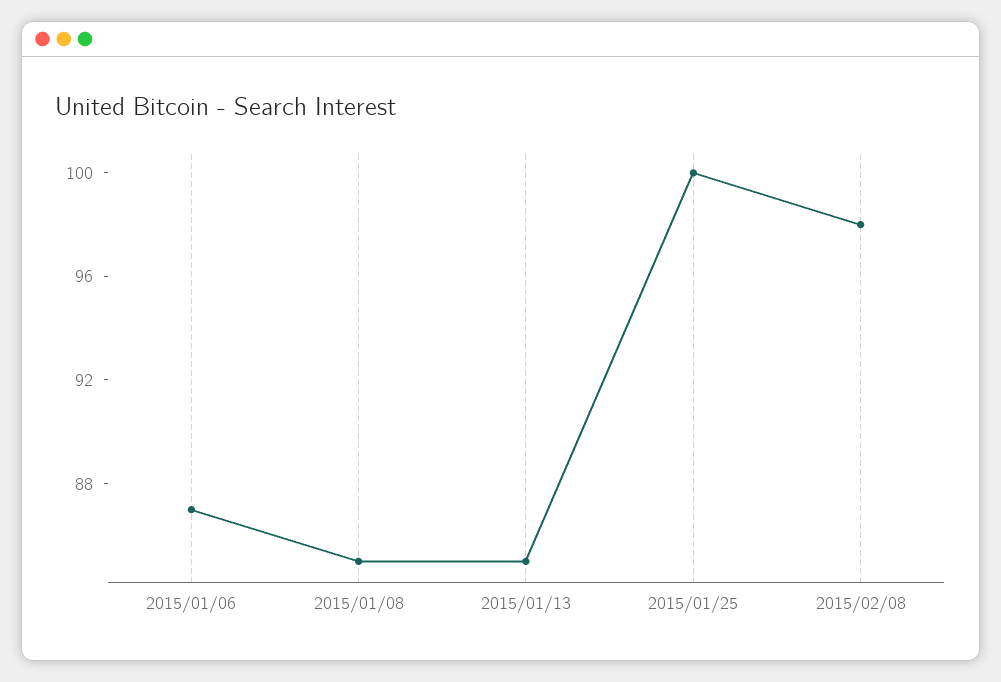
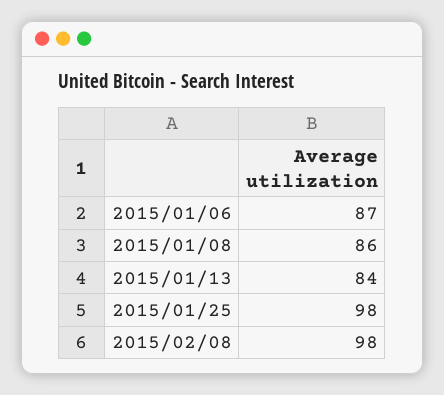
  {
    "2015/01/06": 87,
-   "2015/01/08": 85,
+   "2015/01/08": 86,
-   "2015/01/13": 85,
+   "2015/01/13": 84,
-   "2015/01/25": 100,
+   "2015/01/25": 98,
    "2015/02/08": 98
  }

